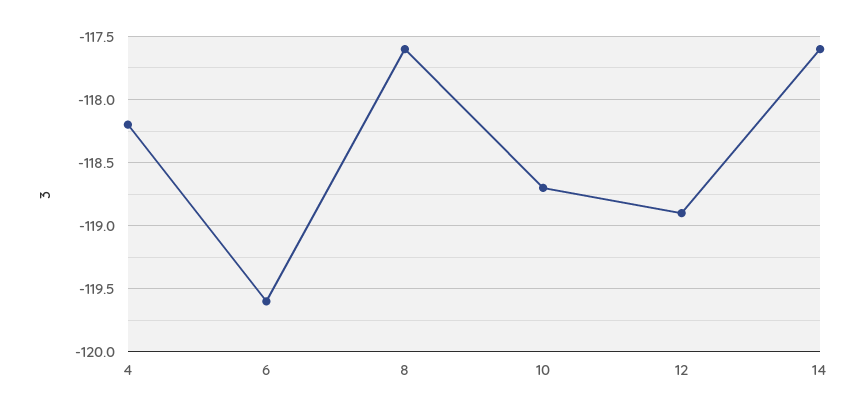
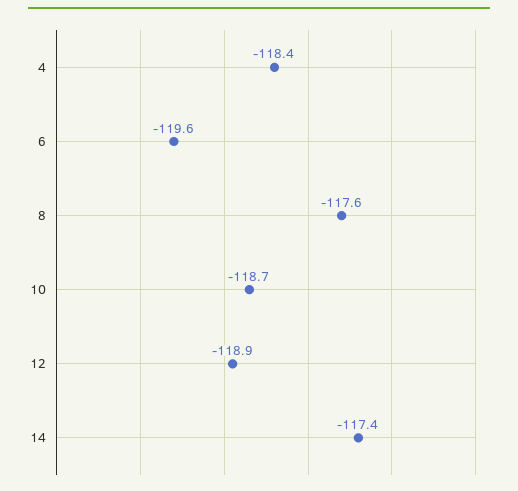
  {
-   "4": -118.2,
+   "4": -118.4,
    "6": -119.6,
    "8": -117.6,
    "10": -118.7,
    "12": -118.9,
-   "14": -117.6
+   "14": -117.4
  }

